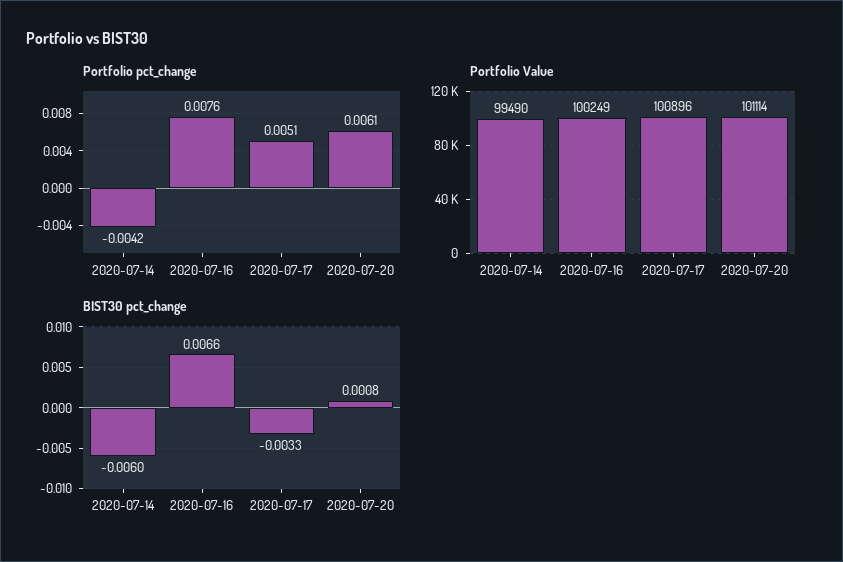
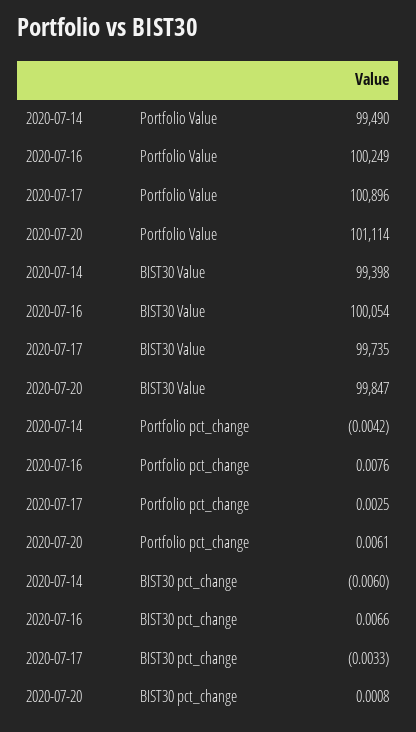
  {
    "Portfolio pct_change": {
      "2020-07-14": -0.0042,
      "2020-07-16": 0.0076,
-     "2020-07-17": 0.0051,
+     "2020-07-17": 0.0025,
      "2020-07-20": 0.0061
    },
    "Portfolio Value": {
      "2020-07-14": 99490,
      "2020-07-16": 100249,
      "2020-07-17": 100896,
      "2020-07-20": 101114
    },
    "BIST30 pct_change": {
      "2020-07-14": -0.006,
      "2020-07-16": 0.0066,
      "2020-07-17": -0.0033,
      "2020-07-20": 0.0008
-   }
+   },
+   "BIST30 Value": {
+     "2020-07-14": 99398,
+     "2020-07-16": 100054,
+     "2020-07-17": 99735,
+     "2020-07-20": 99847
+   }
  }

